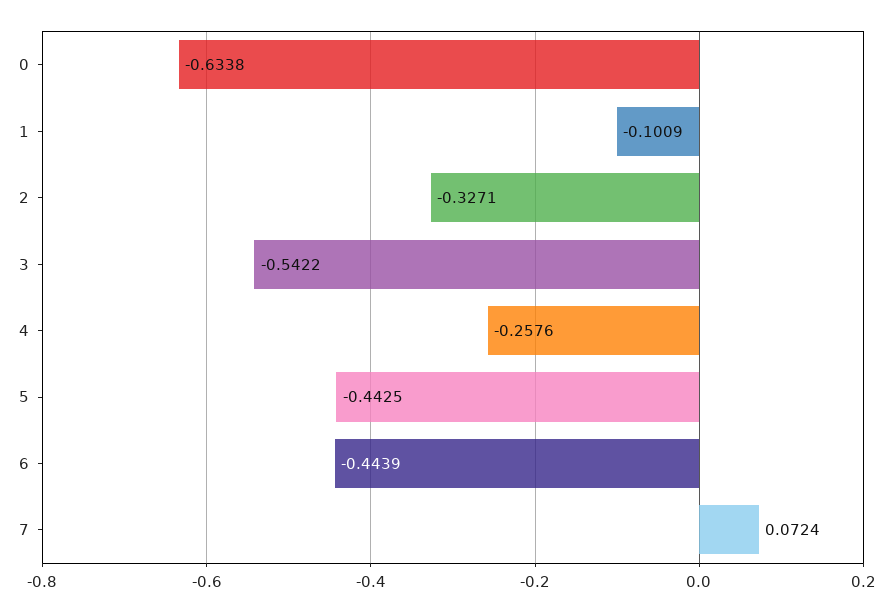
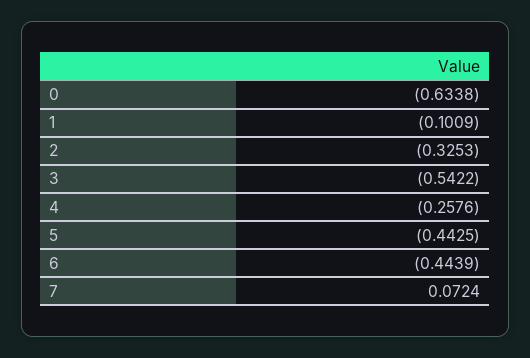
  {
    "0": -0.6338,
    "1": -0.1009,
-   "2": -0.3271,
+   "2": -0.3253,
    "3": -0.5422,
    "4": -0.2576,
    "5": -0.4425,
    "6": -0.4439,
    "7": 0.0724
  }

